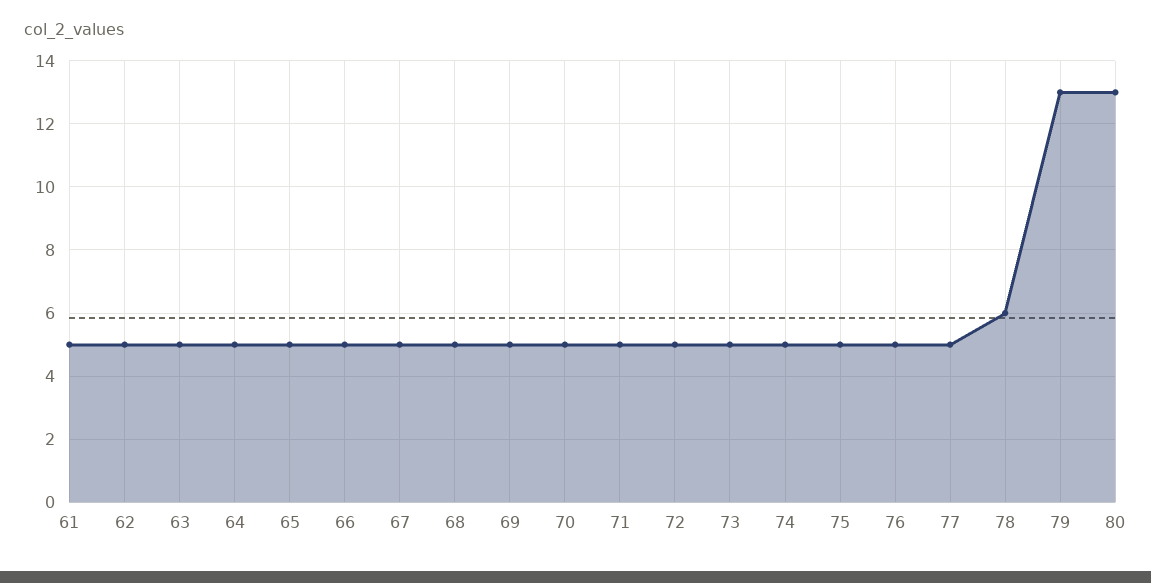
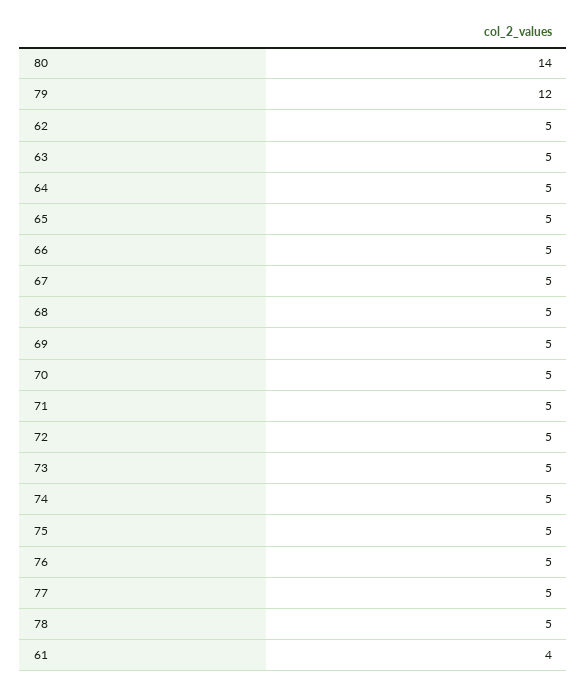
  {
-   "61": 5,
+   "61": 4,
    "62": 5,
    "63": 5,
    "64": 5,
    "65": 5,
    "66": 5,
    "67": 5,
    "68": 5,
    "69": 5,
    "70": 5,
    "71": 5,
    "72": 5,
    "73": 5,
    "74": 5,
    "75": 5,
    "76": 5,
    "77": 5,
-   "78": 6,
+   "78": 5,
-   "79": 13,
+   "79": 12,
-   "80": 13
+   "80": 14
  }

